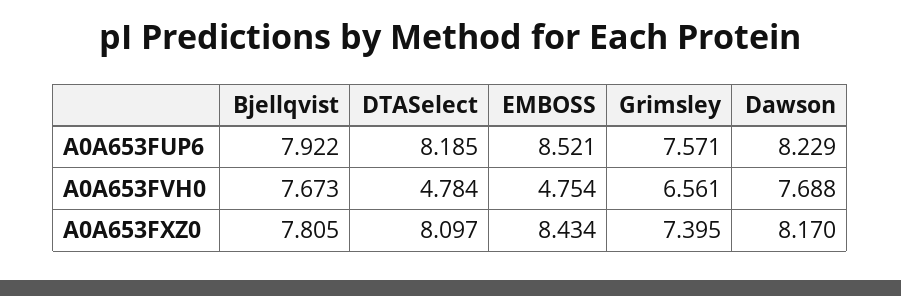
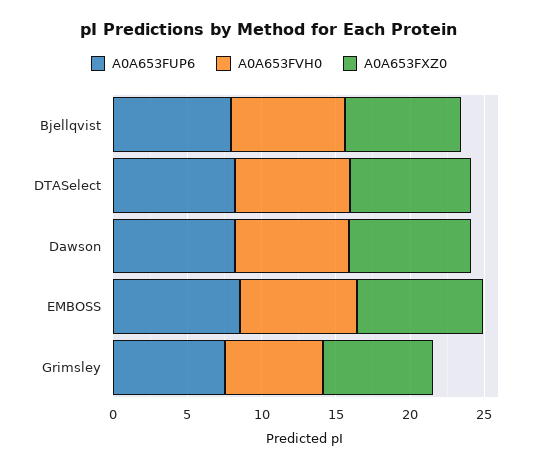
  {
    "A0A653FUP6": {
      "Bjellqvist": 7.922,
      "DTASelect": 8.185,
      "EMBOSS": 8.521,
      "Grimsley": 7.571,
      "Dawson": 8.229
    },
    "A0A653FVH0": {
      "Bjellqvist": 7.673,
-     "DTASelect": 4.784,
+     "DTASelect": 8,
-     "EMBOSS": 4.754,
+     "EMBOSS": 8,
      "Grimsley": 6.561,
      "Dawson": 7.688
    },
    "A0A653FXZ0": {
      "Bjellqvist": 7.805,
      "DTASelect": 8.097,
      "EMBOSS": 8.434,
      "Grimsley": 7.395,
      "Dawson": 8.17
    }
  }

